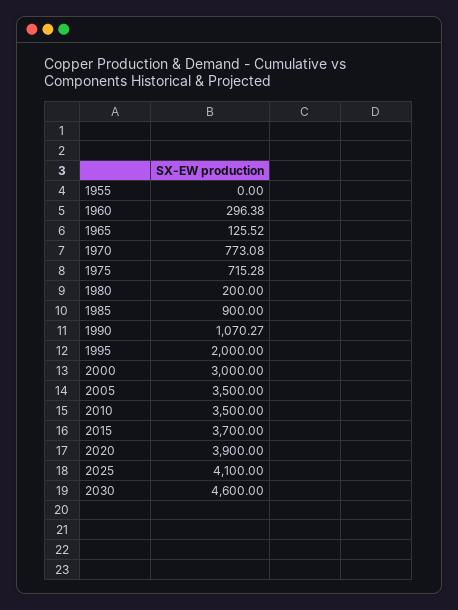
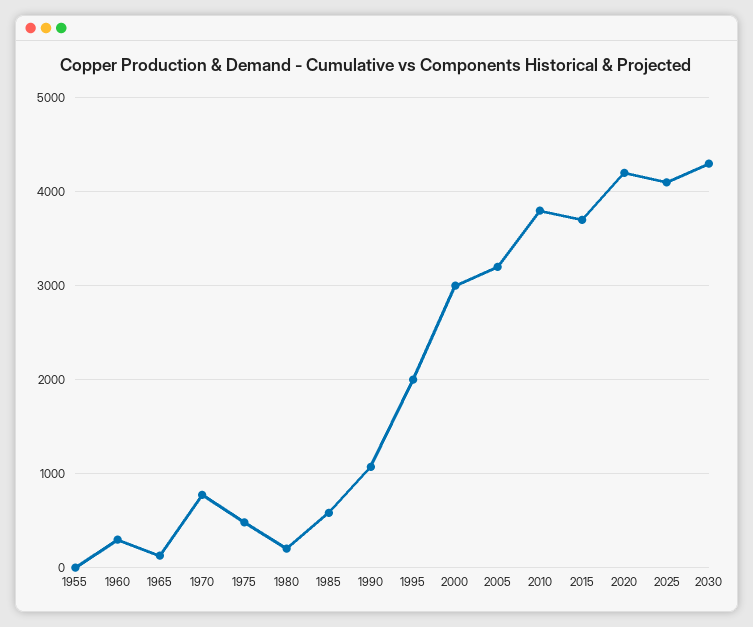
  {
    "1955": 0,
    "1960": 296.38,
    "1965": 125.52,
    "1970": 773.08,
-   "1975": 715.28,
+   "1975": 500,
    "1980": 200,
-   "1985": 900,
+   "1985": 600,
    "1990": 1070.27,
    "1995": 2000,
    "2000": 3000,
-   "2005": 3500,
+   "2005": 3200,
-   "2010": 3500,
+   "2010": 3800,
    "2015": 3700,
-   "2020": 3900,
+   "2020": 4200,
    "2025": 4100,
-   "2030": 4600
+   "2030": 4300
  }

